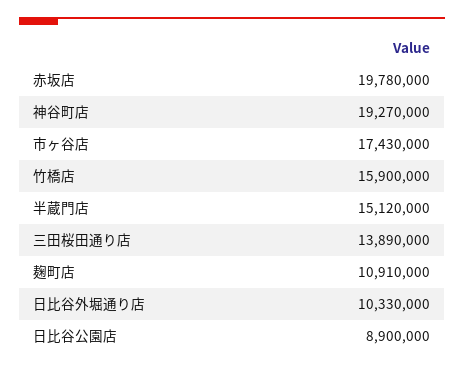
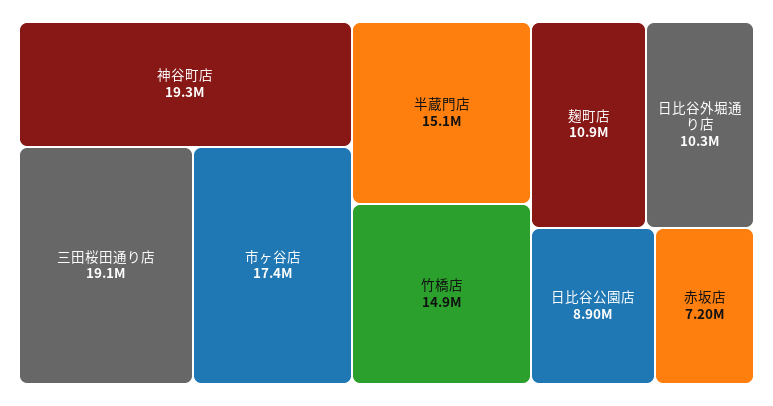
  {
-   "赤坂店": 19780000,
+   "赤坂店": 7200000,
    "神谷町店": 19270000,
    "市ヶ谷店": 17430000,
-   "竹橋店": 15900000,
+   "竹橋店": 14900000,
    "半蔵門店": 15120000,
-   "三田桜田通り店": 13890000,
+   "三田桜田通り店": 19100000,
    "麹町店": 10910000,
    "日比谷外堀通り店": 10330000,
    "日比谷公園店": 8900000
  }

